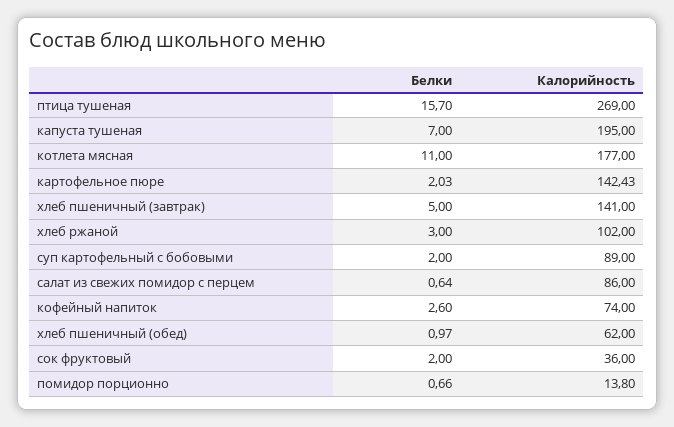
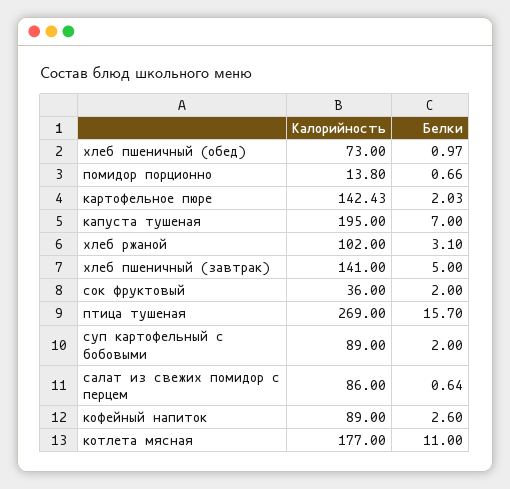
  {
    "Белки": {
      "птица тушеная": 15.7,
      "капуста тушеная": 7,
      "котлета мясная": 11,
      "картофельное пюре": 2.03,
      "хлеб пшеничный (завтрак)": 5,
-     "хлеб ржаной": 3,
+     "хлеб ржаной": 3.1,
      "суп картофельный с бобовыми": 2,
      "салат из свежих помидор с перцем": 0.64,
      "кофейный напиток": 2.6,
      "хлеб пшеничный (обед)": 0.97,
      "сок фруктовый": 2,
      "помидор порционно": 0.66
    },
    "Калорийность": {
      "птица тушеная": 269,
      "капуста тушеная": 195,
      "котлета мясная": 177,
      "картофельное пюре": 142.43,
      "хлеб пшеничный (завтрак)": 141,
      "хлеб ржаной": 102,
      "суп картофельный с бобовыми": 89,
      "салат из свежих помидор с перцем": 86,
-     "кофейный напиток": 74,
+     "кофейный напиток": 89,
-     "хлеб пшеничный (обед)": 62,
+     "хлеб пшеничный (обед)": 73,
      "сок фруктовый": 36,
      "помидор порционно": 13.8
    }
  }

